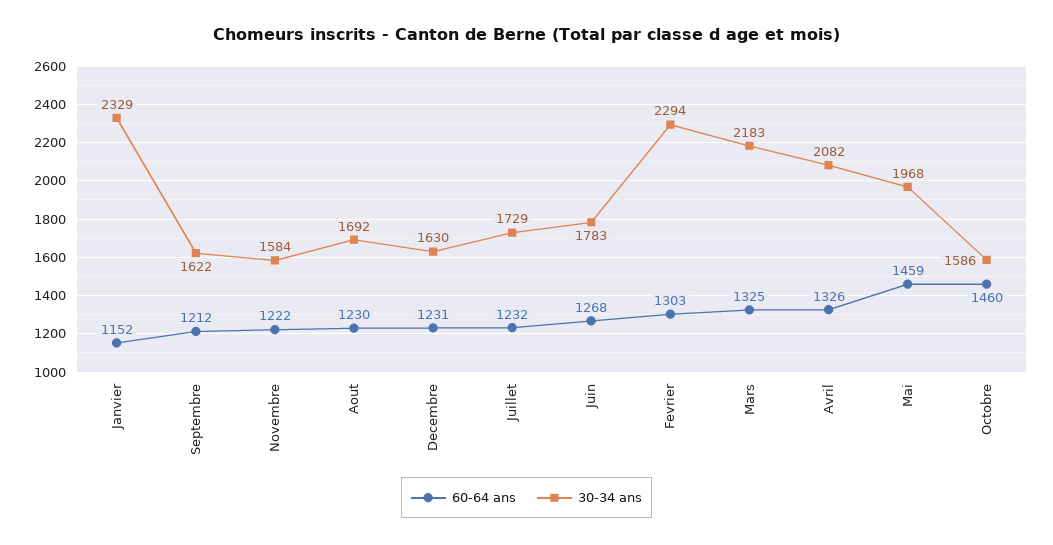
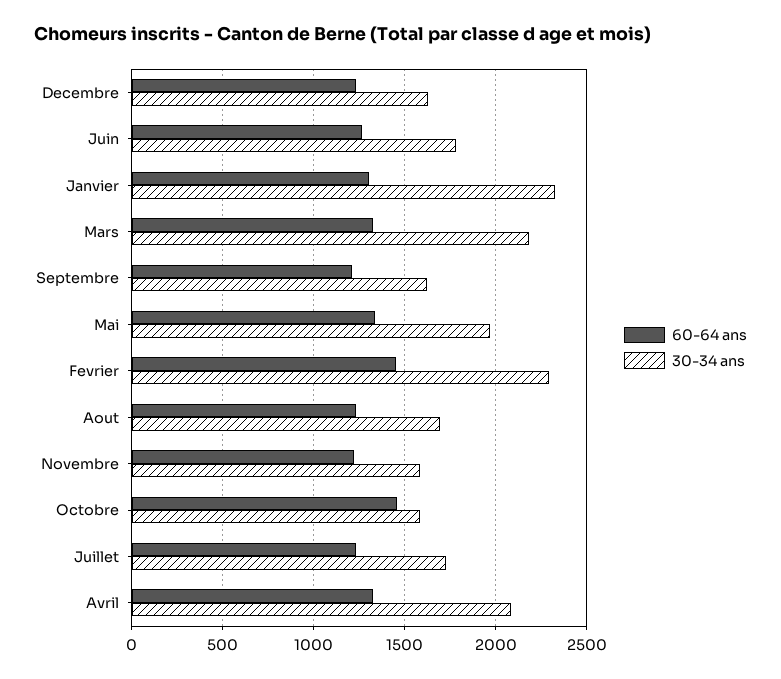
  {
    "60-64 ans": {
-     "Janvier": 1152,
+     "Janvier": 1300,
      "Septembre": 1212,
      "Novembre": 1222,
      "Aout": 1230,
      "Decembre": 1231,
      "Juillet": 1232,
      "Juin": 1268,
-     "Fevrier": 1303,
+     "Fevrier": 1450,
      "Mars": 1325,
      "Avril": 1326,
-     "Mai": 1459,
+     "Mai": 1350,
      "Octobre": 1460
    },
    "30-34 ans": {
      "Janvier": 2329,
      "Septembre": 1622,
      "Novembre": 1584,
      "Aout": 1692,
      "Decembre": 1630,
      "Juillet": 1729,
      "Juin": 1783,
      "Fevrier": 2294,
      "Mars": 2183,
      "Avril": 2082,
      "Mai": 1968,
      "Octobre": 1586
    }
  }

